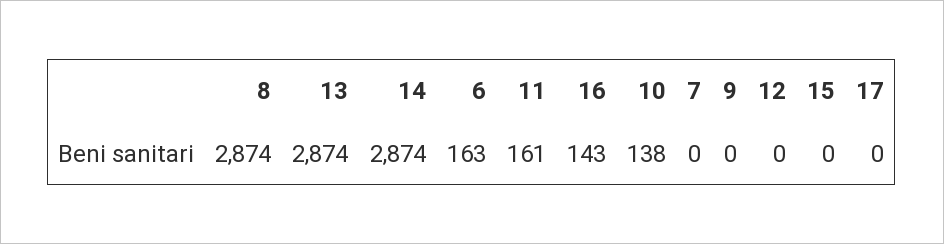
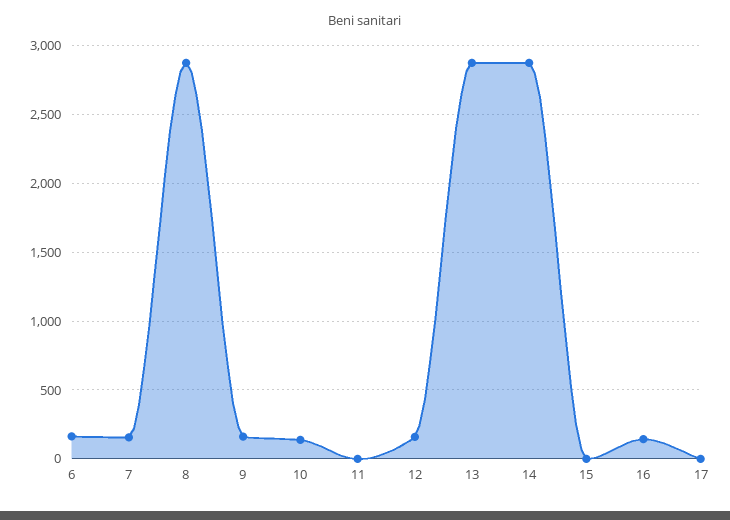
  {
    "8": 2874,
    "13": 2874,
    "14": 2874,
    "6": 163,
-   "11": 161,
+   "11": 0,
    "16": 143,
    "10": 138,
-   "7": 0,
+   "7": 150,
-   "9": 0,
+   "9": 150,
-   "12": 0,
+   "12": 150,
    "15": 0,
    "17": 0
  }

